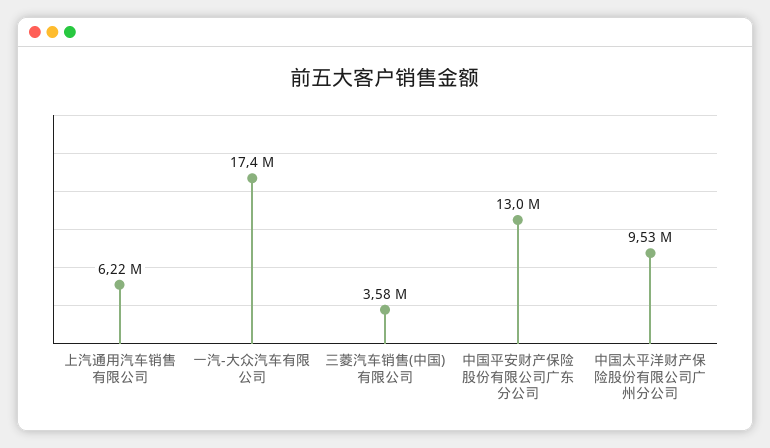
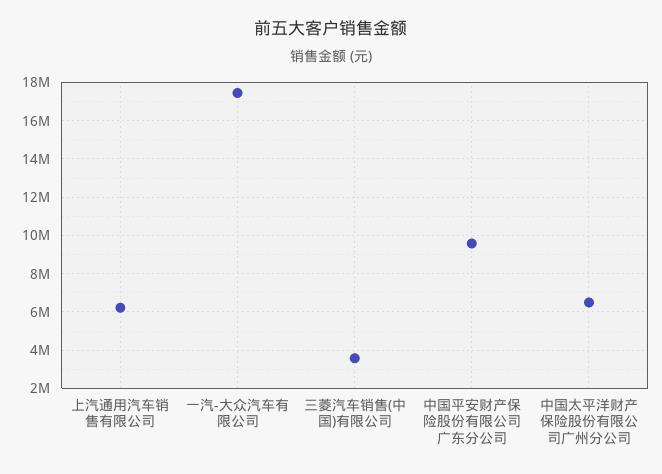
  {
    "上汽通用汽车销售有限公司": 6220000,
    "一汽-大众汽车有限公司": 17400000,
    "三菱汽车销售(中国)有限公司": 3580000,
-   "中国平安财产保险股份有限公司广东分公司": 13000000,
+   "中国平安财产保险股份有限公司广东分公司": 9500000,
-   "中国太平洋财产保险股份有限公司广州分公司": 9530000
+   "中国太平洋财产保险股份有限公司广州分公司": 6500000
  }

